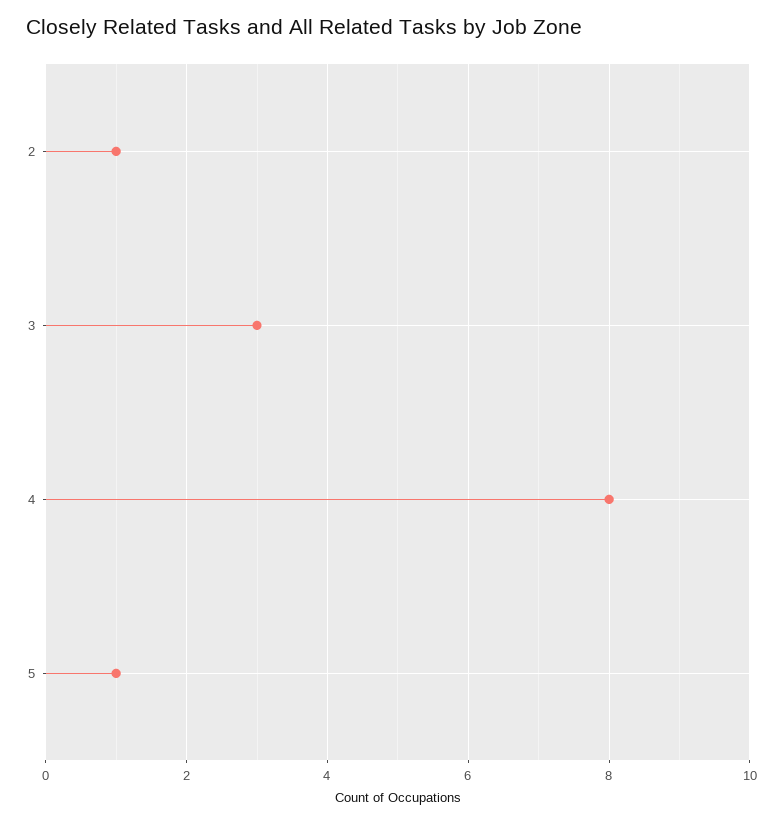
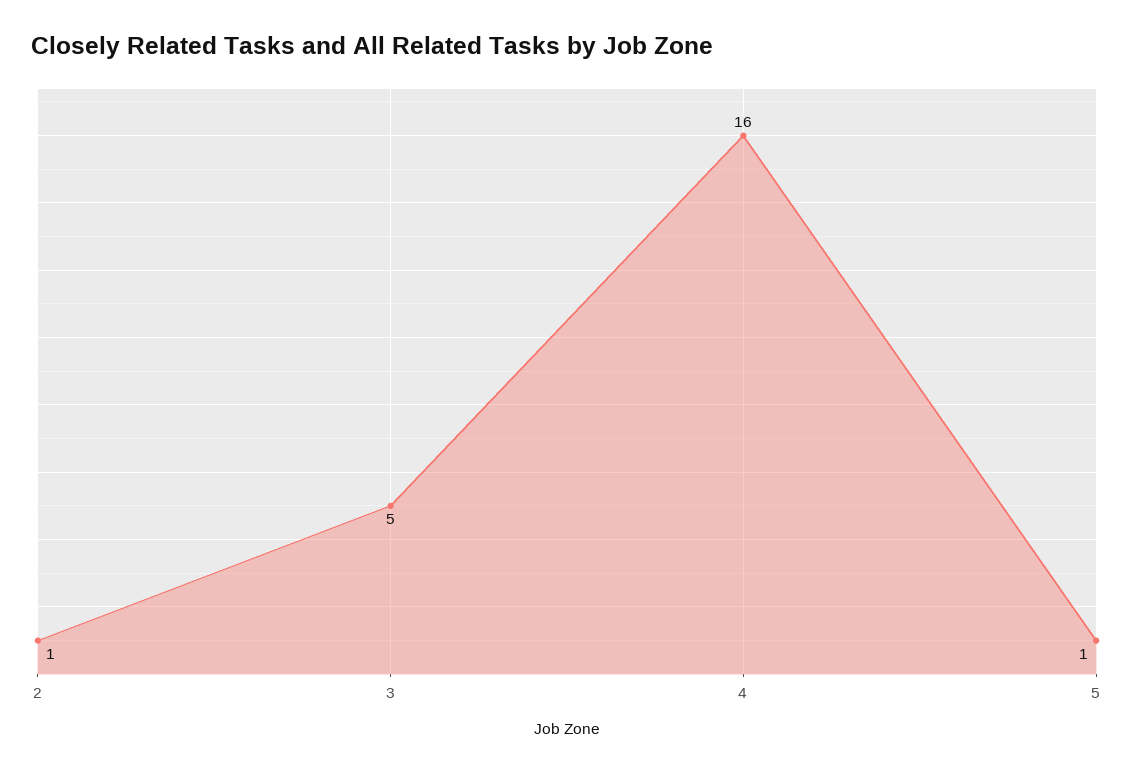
  {
    "2": 1,
-   "3": 3,
+   "3": 5,
-   "4": 8,
+   "4": 16,
    "5": 1
  }

